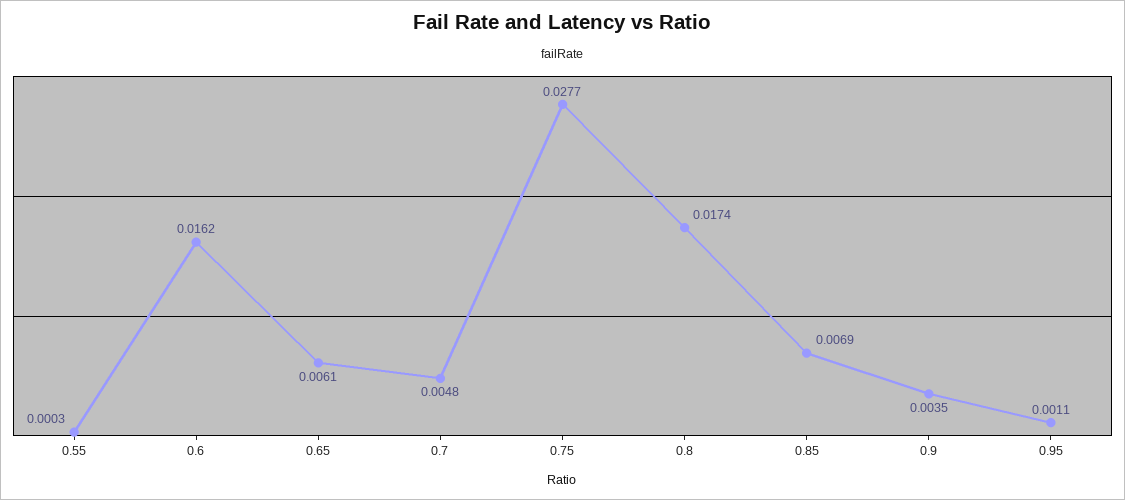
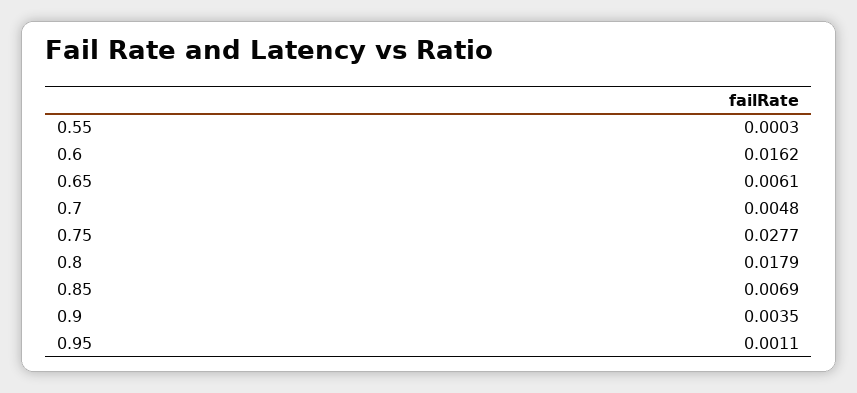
  {
    "0.55": 0.0003,
    "0.6": 0.0162,
    "0.65": 0.0061,
    "0.7": 0.0048,
    "0.75": 0.0277,
-   "0.8": 0.0174,
+   "0.8": 0.0179,
    "0.85": 0.0069,
    "0.9": 0.0035,
    "0.95": 0.0011
  }

